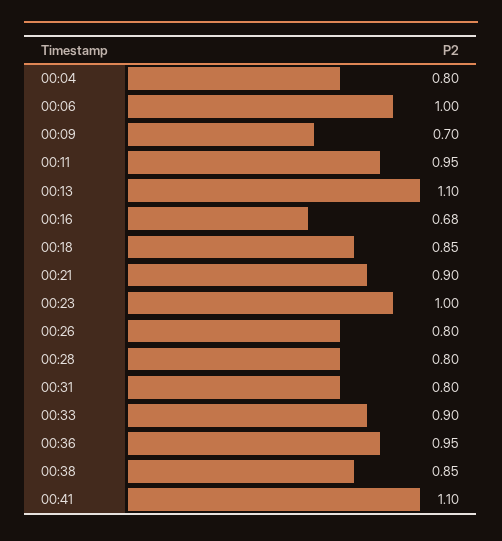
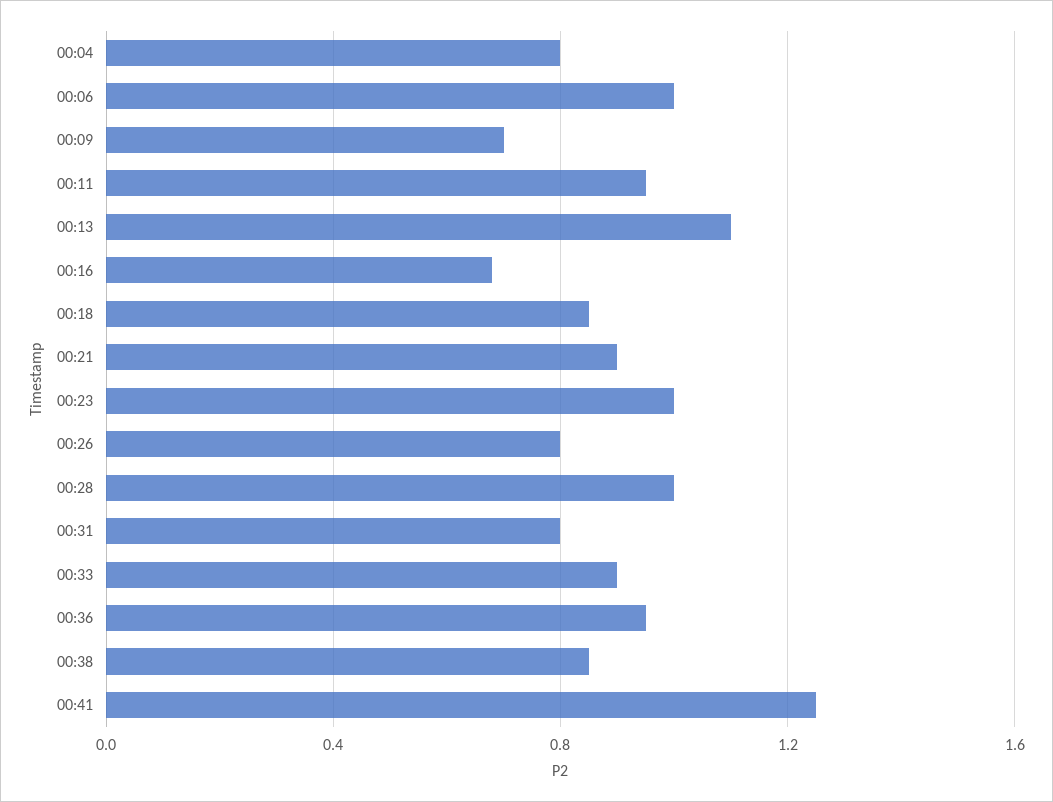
  {
    "00:04": 0.8,
    "00:06": 1,
    "00:09": 0.7,
    "00:11": 0.95,
    "00:13": 1.1,
    "00:16": 0.68,
    "00:18": 0.85,
    "00:21": 0.9,
    "00:23": 1,
    "00:26": 0.8,
-   "00:28": 0.8,
+   "00:28": 1,
    "00:31": 0.8,
    "00:33": 0.9,
    "00:36": 0.95,
    "00:38": 0.85,
-   "00:41": 1.1
+   "00:41": 1.25
  }

